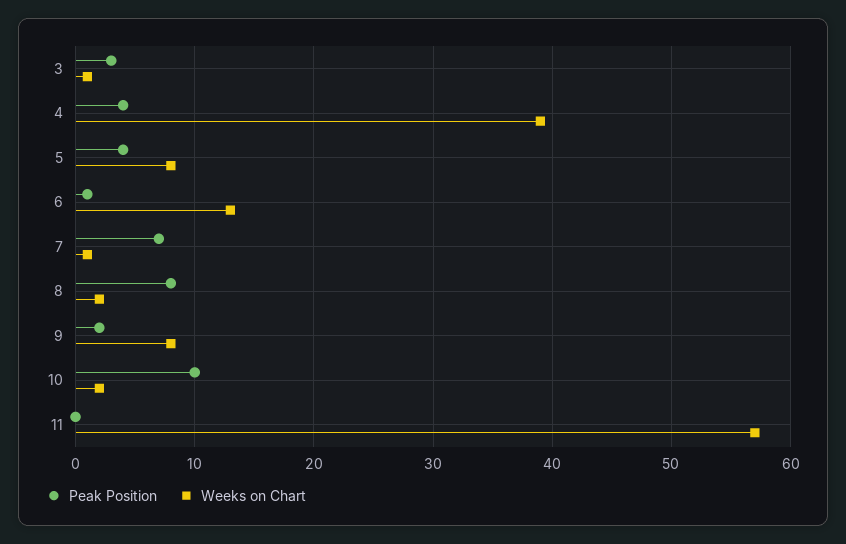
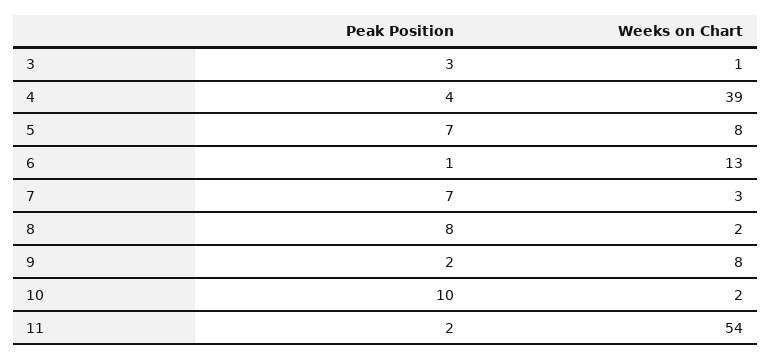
  {
    "Peak Position": {
      "3": 3,
      "4": 4,
-     "5": 4,
+     "5": 7,
      "6": 1,
      "7": 7,
      "8": 8,
      "9": 2,
      "10": 10,
-     "11": 0
+     "11": 2
    },
    "Weeks on Chart": {
      "3": 1,
      "4": 39,
      "5": 8,
      "6": 13,
-     "7": 1,
+     "7": 3,
      "8": 2,
      "9": 8,
      "10": 2,
-     "11": 57
+     "11": 54
    }
  }

